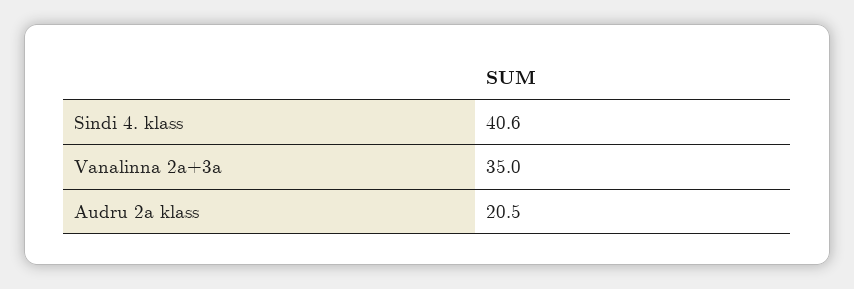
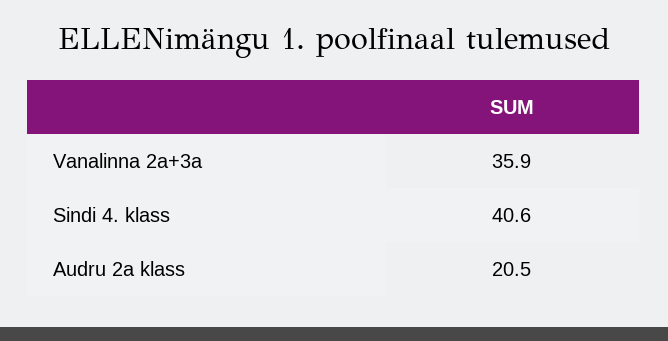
  {
    "Sindi 4. klass": 40.6,
-   "Vanalinna 2a+3a": 35,
+   "Vanalinna 2a+3a": 35.9,
    "Audru 2a klass": 20.5
  }

